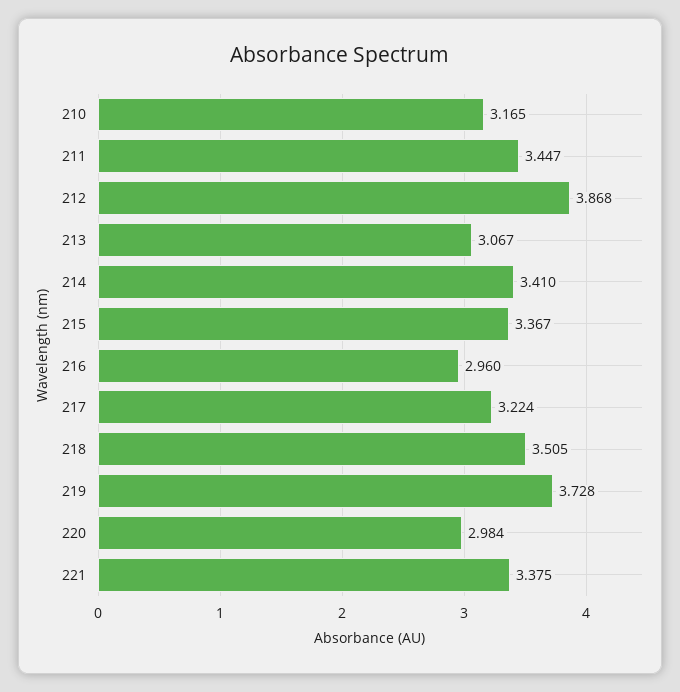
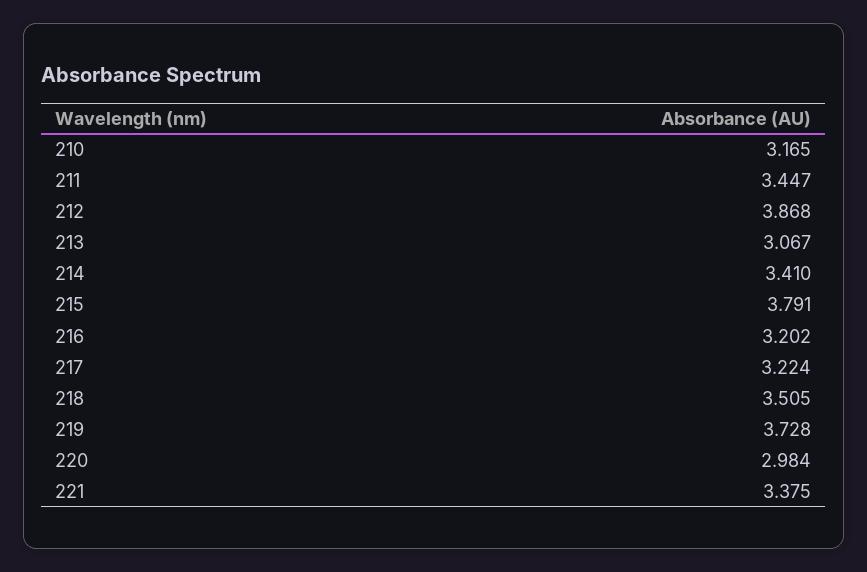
  {
    "210": 3.165,
    "211": 3.447,
    "212": 3.868,
    "213": 3.067,
    "214": 3.41,
-   "215": 3.367,
+   "215": 3.791,
-   "216": 2.96,
+   "216": 3.202,
    "217": 3.224,
    "218": 3.505,
    "219": 3.728,
    "220": 2.984,
    "221": 3.375
  }

